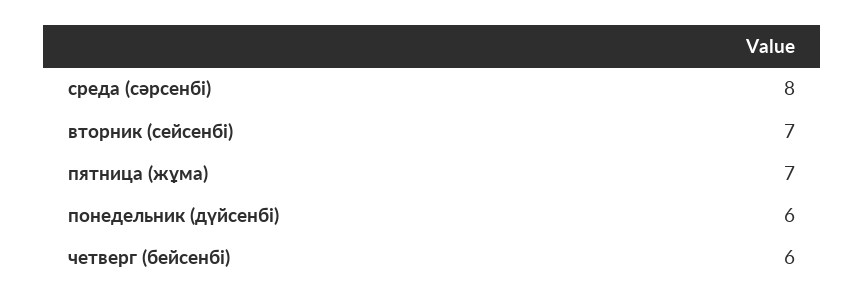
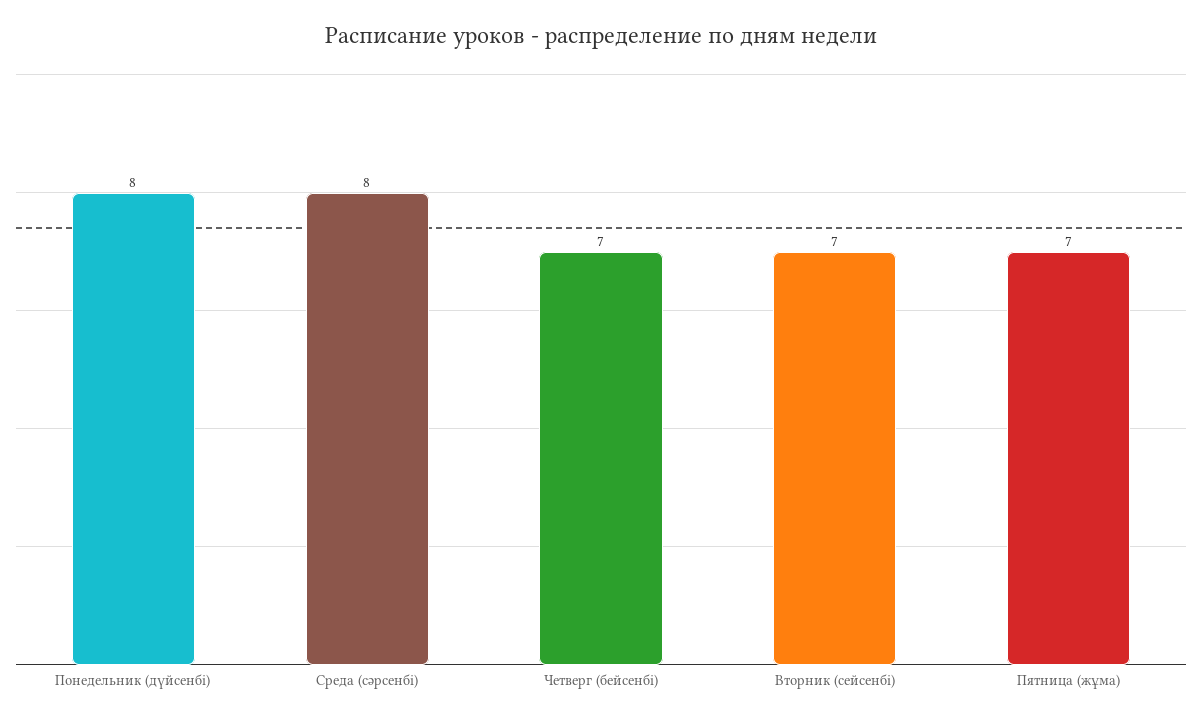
  {
    "среда (сәрсенбі)": 8,
    "вторник (сейсенбі)": 7,
    "пятница (жұма)": 7,
-   "понедельник (дүйсенбі)": 6,
+   "понедельник (дүйсенбі)": 8,
-   "четверг (бейсенбі)": 6
+   "четверг (бейсенбі)": 7
  }

